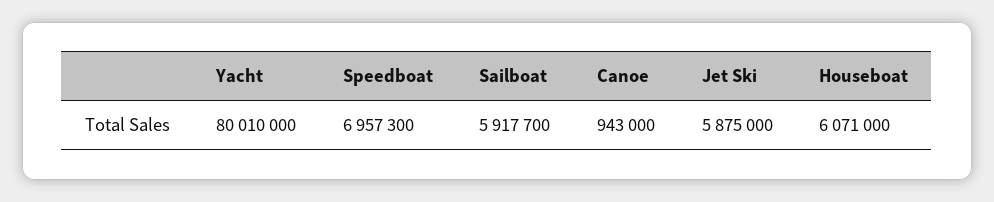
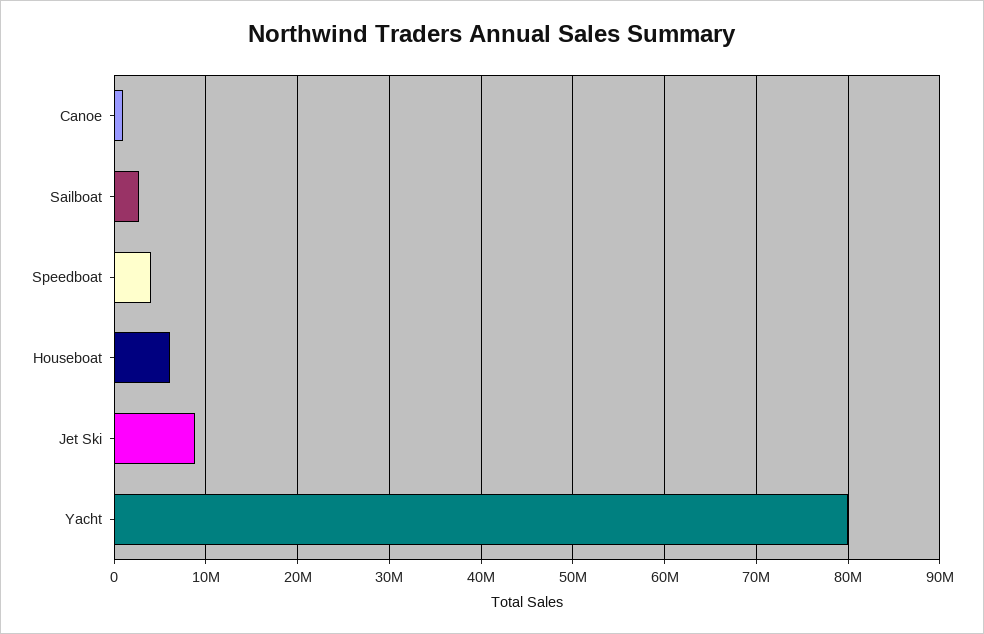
  {
    "Yacht": 80010000,
-   "Speedboat": 6957300,
+   "Speedboat": 4000000,
-   "Sailboat": 5917700,
+   "Sailboat": 3000000,
    "Canoe": 943000,
-   "Jet Ski": 5875000,
+   "Jet Ski": 9000000,
    "Houseboat": 6071000
  }

